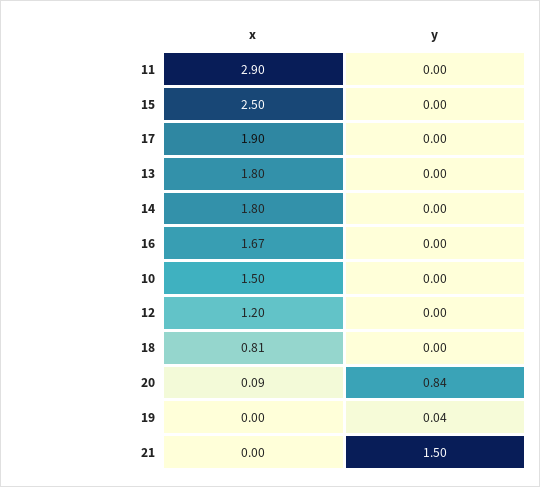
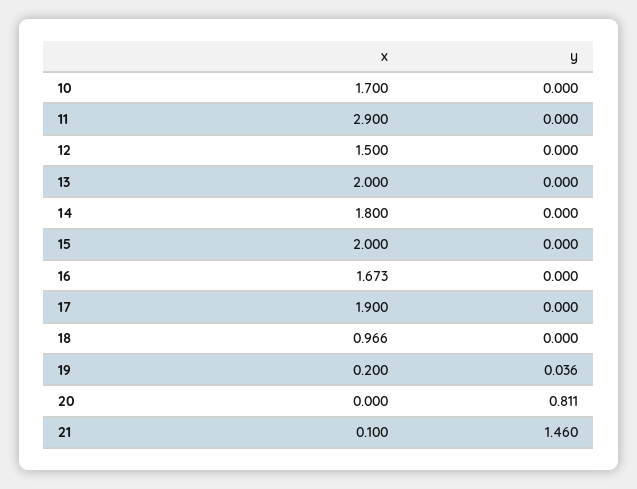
  {
    "x": {
      "11": 2.9,
-     "15": 2.5,
+     "15": 2,
      "17": 1.9,
-     "13": 1.8,
+     "13": 2,
      "14": 1.8,
      "16": 1.673,
-     "10": 1.5,
+     "10": 1.7,
-     "12": 1.2,
+     "12": 1.5,
-     "18": 0.81,
+     "18": 0.966,
-     "20": 0.09,
+     "20": 0,
-     "19": 0,
+     "19": 0.2,
-     "21": 0
+     "21": 0.1
    },
    "y": {
      "11": 0,
      "15": 0,
      "17": 0,
      "13": 0,
      "14": 0,
      "16": 0,
      "10": 0,
      "12": 0,
      "18": 0,
-     "20": 0.84,
+     "20": 0.811,
      "19": 0.036,
-     "21": 1.5
+     "21": 1.46
    }
  }

